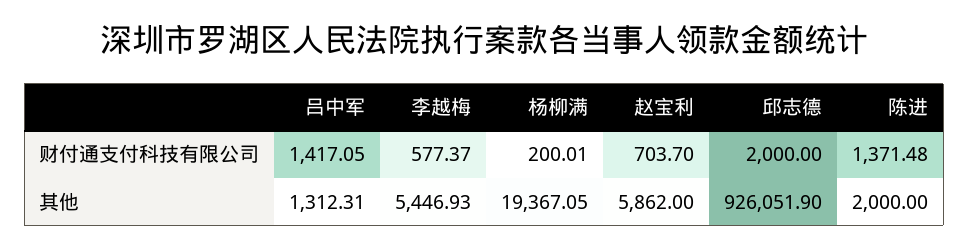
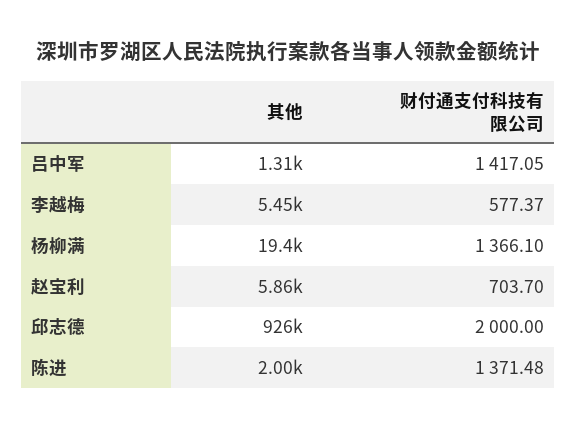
  {
    "吕中军": {
      "财付通支付科技有限公司": 1417.05,
      "其他": 1312.31
    },
    "李越梅": {
      "财付通支付科技有限公司": 577.37,
      "其他": 5446.93
    },
    "杨柳满": {
-     "财付通支付科技有限公司": 200.01,
+     "财付通支付科技有限公司": 1366.1,
      "其他": 19367.05
    },
    "赵宝利": {
      "财付通支付科技有限公司": 703.7,
      "其他": 5862
    },
    "邱志德": {
      "财付通支付科技有限公司": 2000,
      "其他": 926051.9
    },
    "陈进": {
      "财付通支付科技有限公司": 1371.48,
      "其他": 2000
    }
  }

